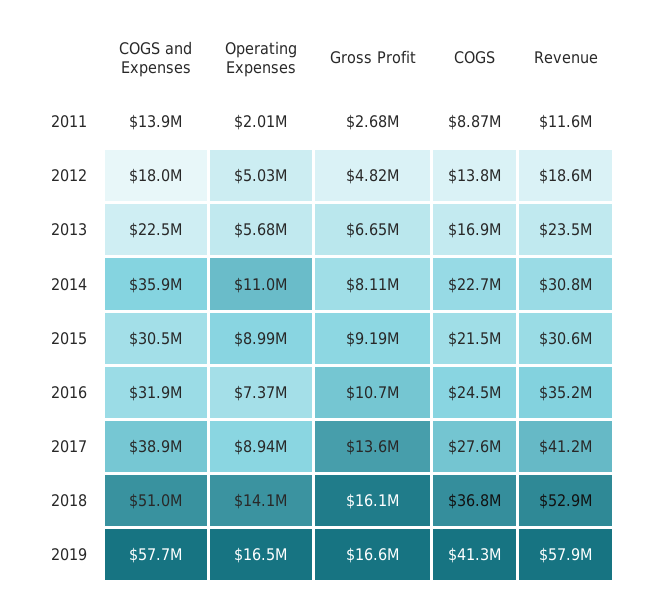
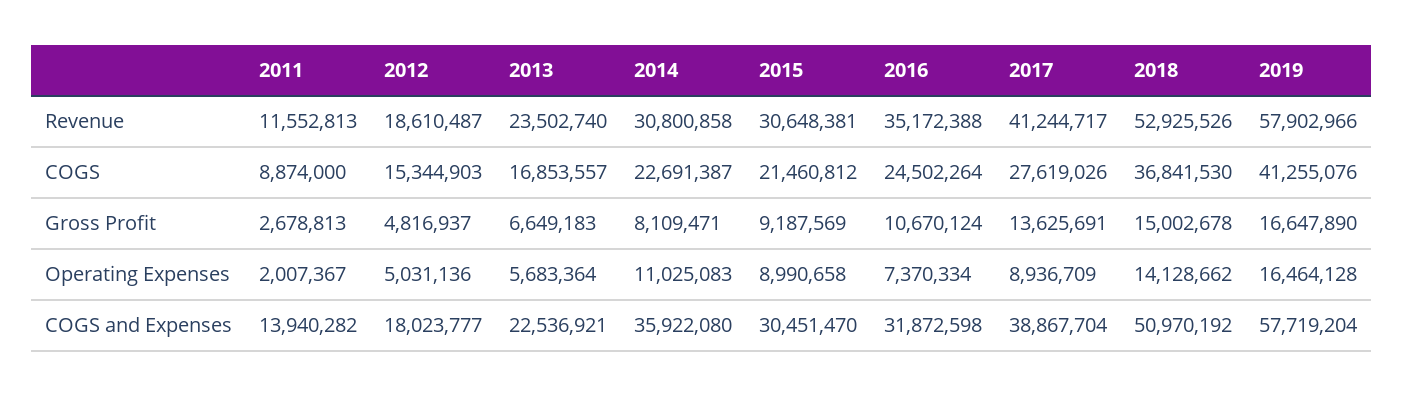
  {
    "COGS and Expenses": {
      "2011": 13940282,
      "2012": 18023777,
      "2013": 22536921,
      "2014": 35922080,
      "2015": 30451470,
      "2016": 31872598,
      "2017": 38867704,
      "2018": 50970192,
      "2019": 57719204
    },
    "Operating Expenses": {
      "2011": 2007367,
      "2012": 5031136,
      "2013": 5683364,
      "2014": 11025083,
      "2015": 8990658,
      "2016": 7370334,
      "2017": 8936709,
      "2018": 14128662,
      "2019": 16464128
    },
    "Gross Profit": {
      "2011": 2678813,
      "2012": 4816937,
      "2013": 6649183,
      "2014": 8109471,
      "2015": 9187569,
      "2016": 10670124,
      "2017": 13625691,
-     "2018": 16100000,
+     "2018": 15002678,
      "2019": 16647890
    },
    "COGS": {
      "2011": 8874000,
-     "2012": 13800000,
+     "2012": 15344903,
      "2013": 16853557,
      "2014": 22691387,
      "2015": 21460812,
      "2016": 24502264,
      "2017": 27619026,
      "2018": 36841530,
      "2019": 41255076
    },
    "Revenue": {
      "2011": 11552813,
      "2012": 18610487,
      "2013": 23502740,
      "2014": 30800858,
      "2015": 30648381,
      "2016": 35172388,
      "2017": 41244717,
      "2018": 52925526,
      "2019": 57902966
    }
  }

